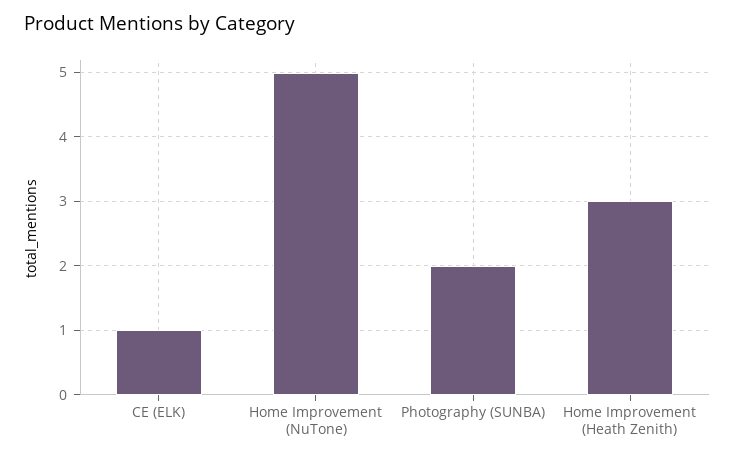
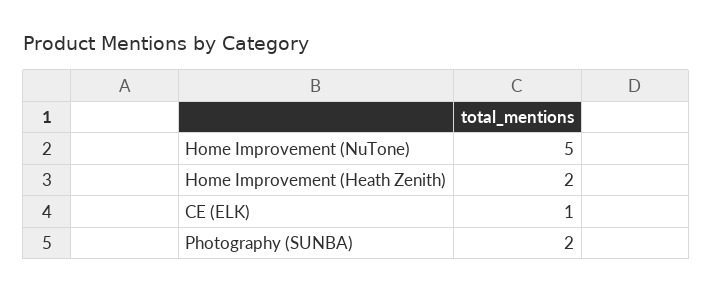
  {
    "CE (ELK)": 1,
    "Home Improvement (NuTone)": 5,
    "Photography (SUNBA)": 2,
-   "Home Improvement (Heath Zenith)": 3
+   "Home Improvement (Heath Zenith)": 2
  }

